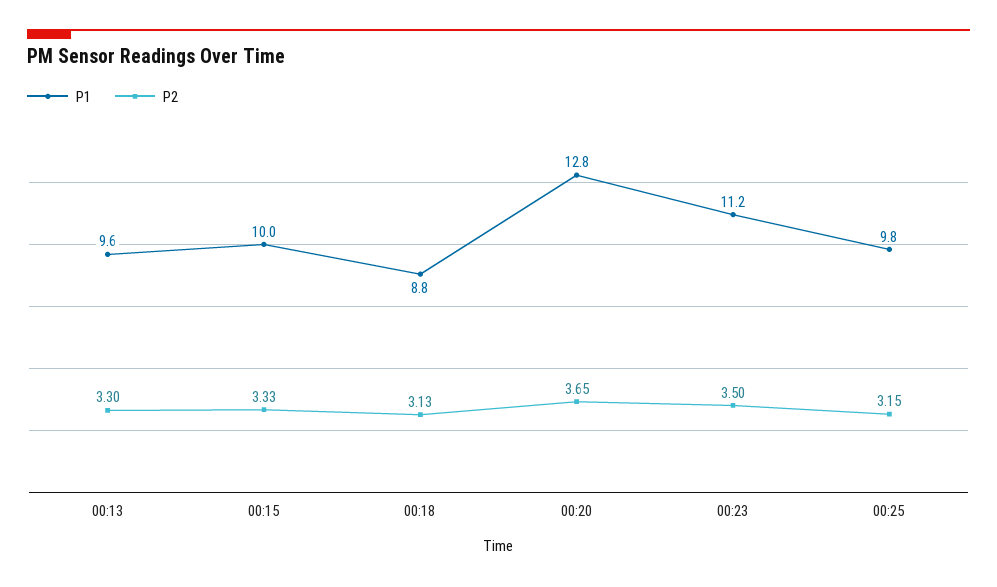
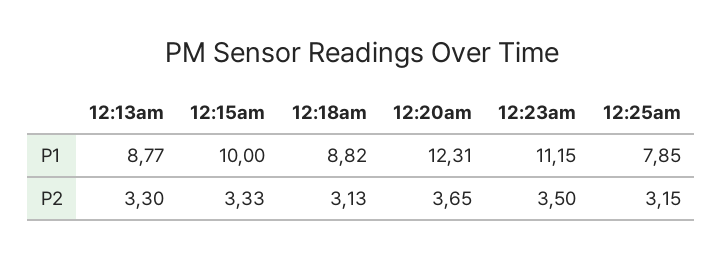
  {
    "P1": {
-     "00:13": 9.6,
+     "00:13": 8.77,
      "00:15": 10,
      "00:18": 8.82,
-     "00:20": 12.8,
+     "00:20": 12.31,
      "00:23": 11.15,
-     "00:25": 9.8
+     "00:25": 7.85
    },
    "P2": {
      "00:13": 3.3,
      "00:15": 3.33,
      "00:18": 3.13,
      "00:20": 3.65,
      "00:23": 3.5,
      "00:25": 3.15
    }
  }

